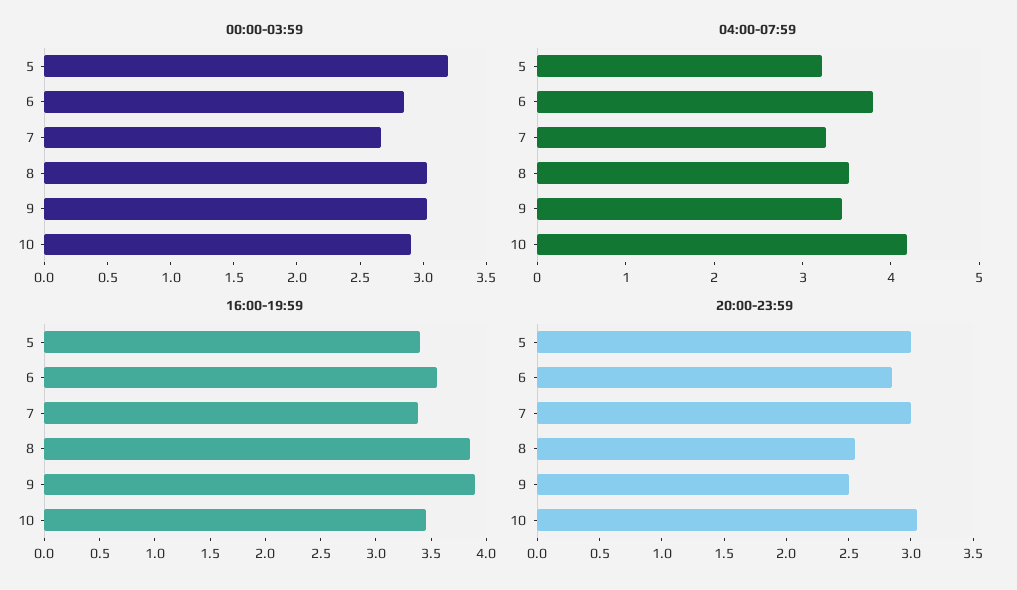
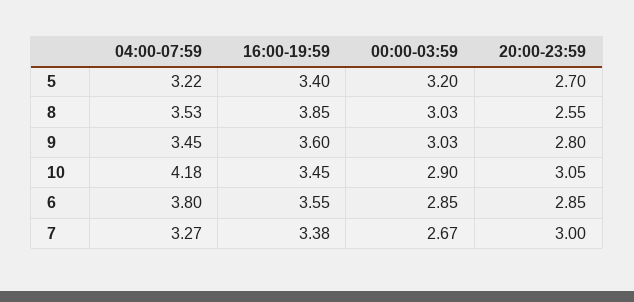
  {
    "00:00-03:59": {
      "5": 3.2,
      "6": 2.85,
      "7": 2.67,
      "8": 3.03,
      "9": 3.03,
      "10": 2.9
    },
    "04:00-07:59": {
      "5": 3.22,
      "6": 3.8,
      "7": 3.27,
      "8": 3.53,
      "9": 3.45,
      "10": 4.18
    },
    "16:00-19:59": {
      "5": 3.4,
      "6": 3.55,
      "7": 3.38,
      "8": 3.85,
-     "9": 3.9,
+     "9": 3.6,
      "10": 3.45
    },
    "20:00-23:59": {
-     "5": 3,
+     "5": 2.7,
      "6": 2.85,
      "7": 3,
      "8": 2.55,
-     "9": 2.5,
+     "9": 2.8,
      "10": 3.05
    }
  }

